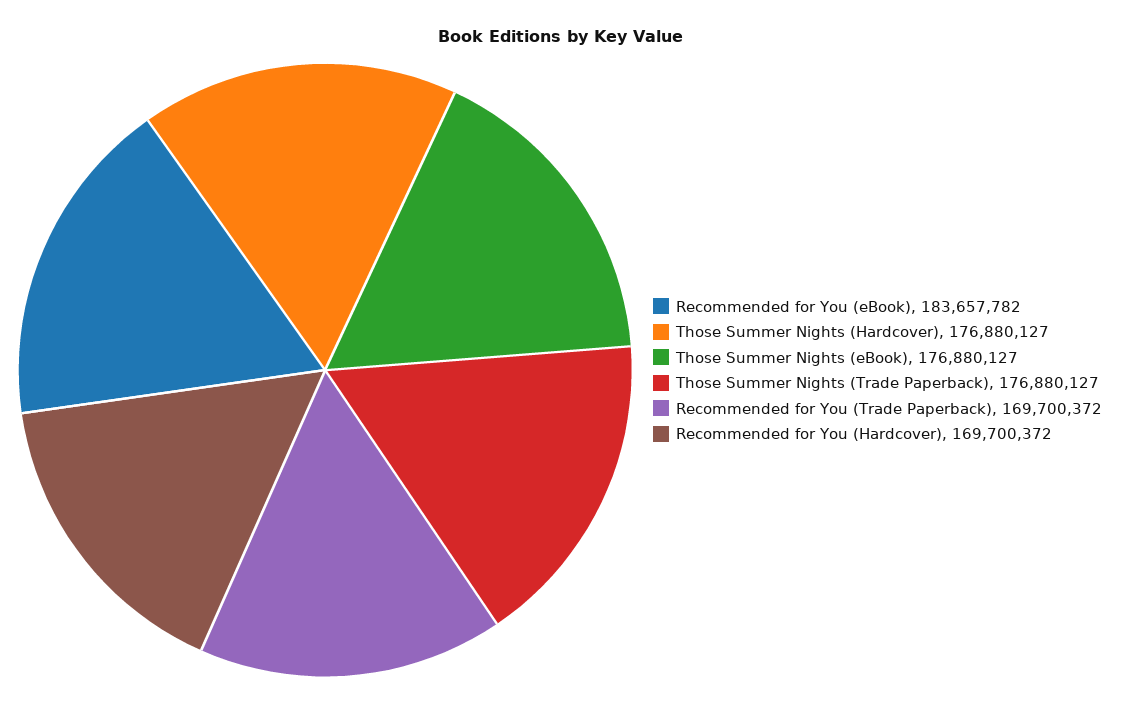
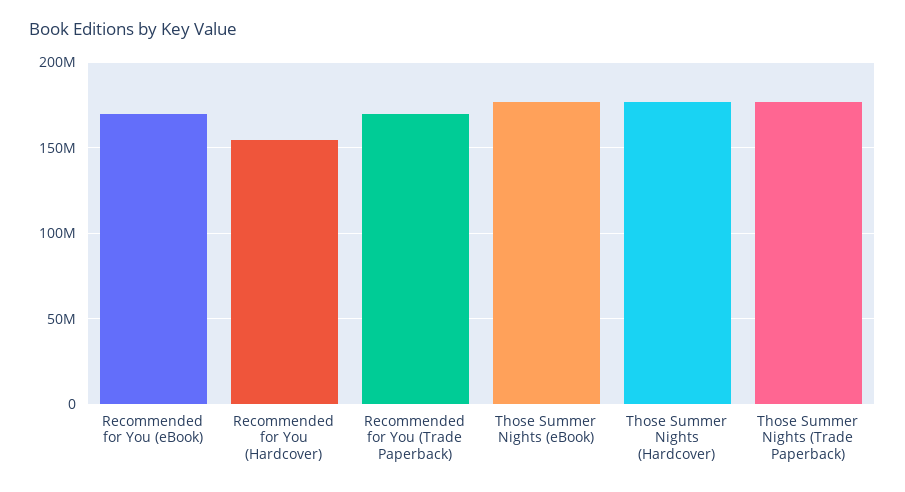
  {
-   "Recommended for You (eBook)": 183657782,
+   "Recommended for You (eBook)": 170000000,
    "Those Summer Nights (Hardcover)": 176880127,
    "Those Summer Nights (eBook)": 176880127,
    "Those Summer Nights (Trade Paperback)": 176880127,
    "Recommended for You (Trade Paperback)": 169700372,
-   "Recommended for You (Hardcover)": 169700372
+   "Recommended for You (Hardcover)": 155000000
  }

